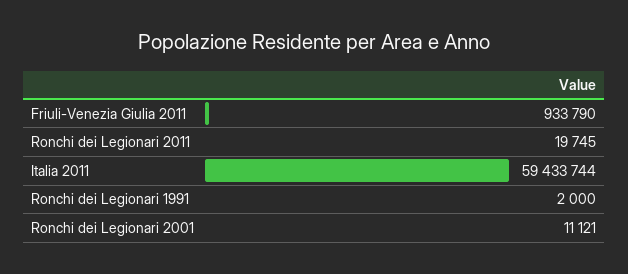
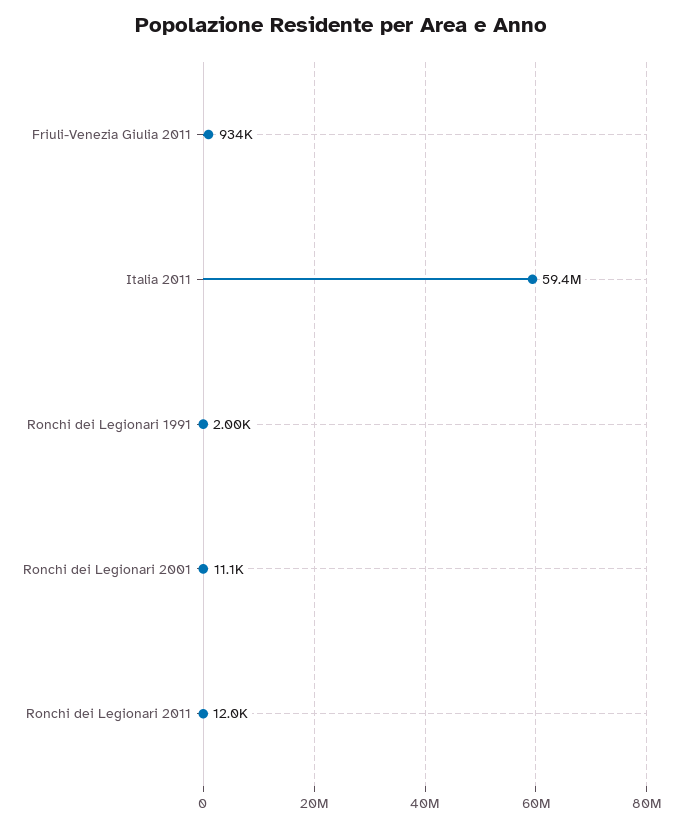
  {
    "Friuli-Venezia Giulia 2011": 933790,
-   "Ronchi dei Legionari 2011": 19745,
+   "Ronchi dei Legionari 2011": 12000,
    "Italia 2011": 59433744,
    "Ronchi dei Legionari 1991": 2000,
    "Ronchi dei Legionari 2001": 11121
  }

